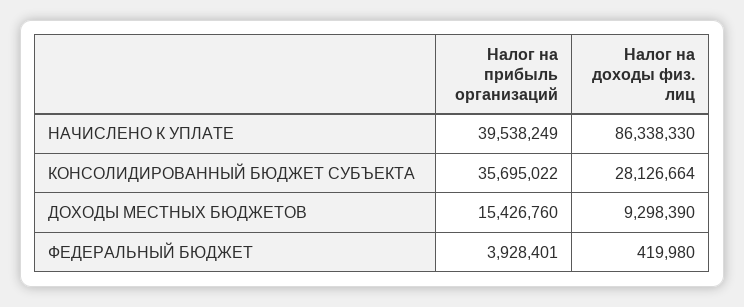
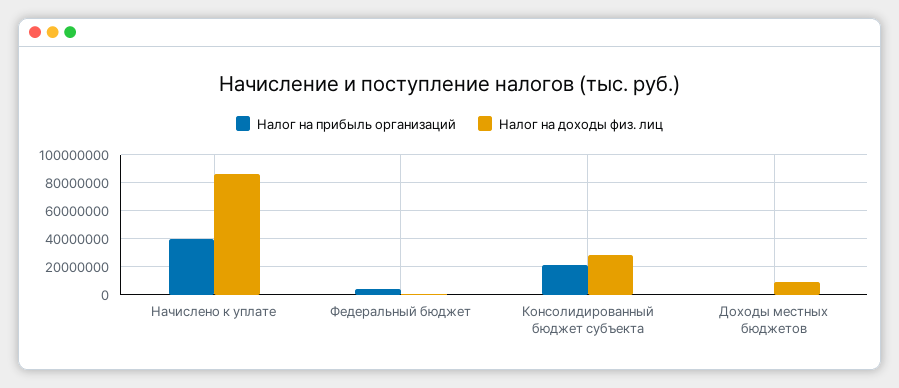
  {
    "Налог на прибыль организаций": {
      "НАЧИСЛЕНО К УПЛАТЕ": 39538249,
-     "КОНСОЛИДИРОВАННЫЙ БЮДЖЕТ СУБЪЕКТА": 35695022,
+     "КОНСОЛИДИРОВАННЫЙ БЮДЖЕТ СУБЪЕКТА": 20000000,
-     "ДОХОДЫ МЕСТНЫХ БЮДЖЕТОВ": 15426760,
+     "ДОХОДЫ МЕСТНЫХ БЮДЖЕТОВ": 0,
      "ФЕДЕРАЛЬНЫЙ БЮДЖЕТ": 3928401
    },
    "Налог на доходы физ. лиц": {
      "НАЧИСЛЕНО К УПЛАТЕ": 86338330,
      "КОНСОЛИДИРОВАННЫЙ БЮДЖЕТ СУБЪЕКТА": 28126664,
      "ДОХОДЫ МЕСТНЫХ БЮДЖЕТОВ": 9298390,
      "ФЕДЕРАЛЬНЫЙ БЮДЖЕТ": 419980
    }
  }

